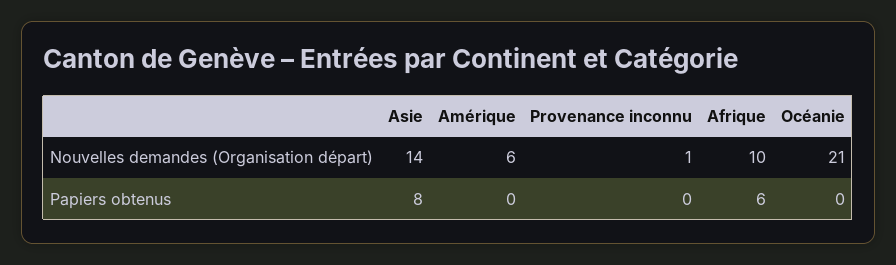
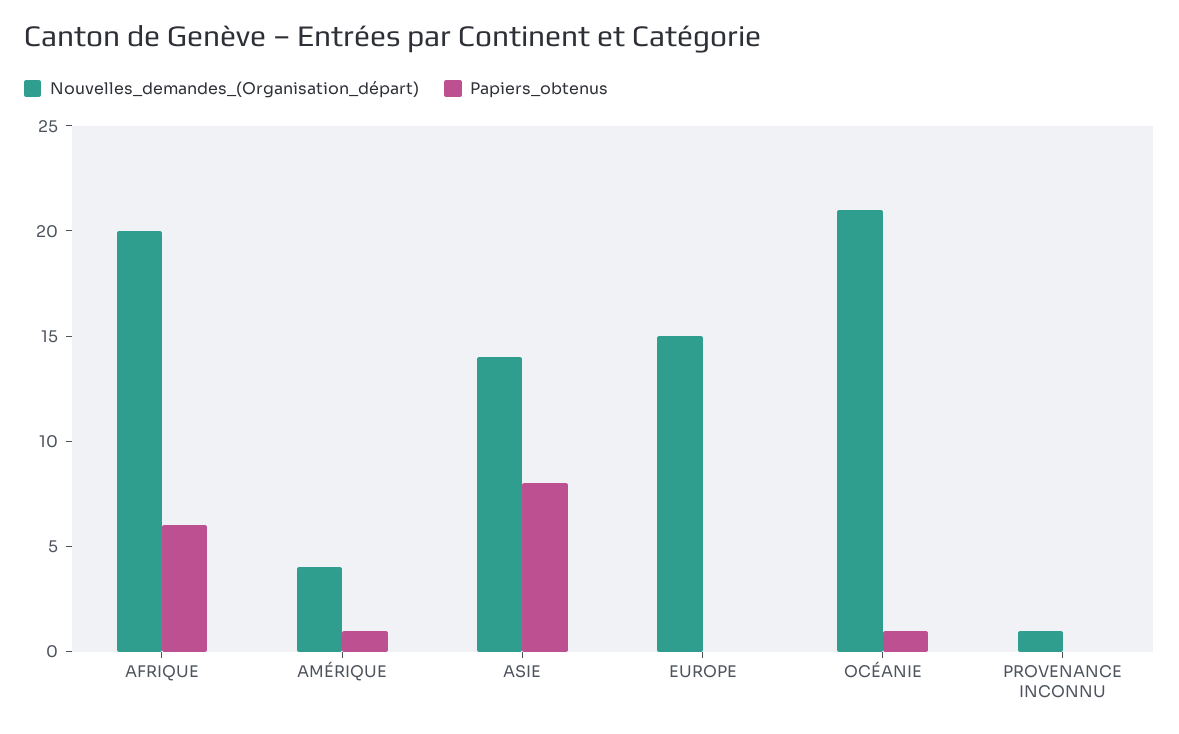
  {
    "Nouvelles demandes (Organisation départ)": {
      "Asie": 14,
-     "Amérique": 6,
+     "Amérique": 4,
      "Provenance inconnu": 1,
-     "Afrique": 10,
+     "Afrique": 20,
-     "Océanie": 21
+     "Océanie": 21,
+     "EUROPE": 15
    },
    "Papiers obtenus": {
      "Asie": 8,
-     "Amérique": 0,
+     "Amérique": 1,
      "Provenance inconnu": 0,
      "Afrique": 6,
-     "Océanie": 0
+     "Océanie": 1,
+     "EUROPE": 0
    }
  }

